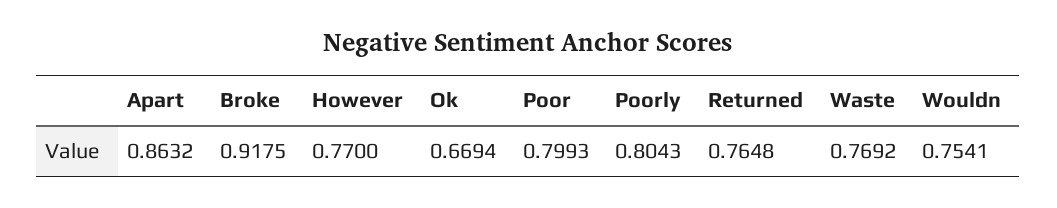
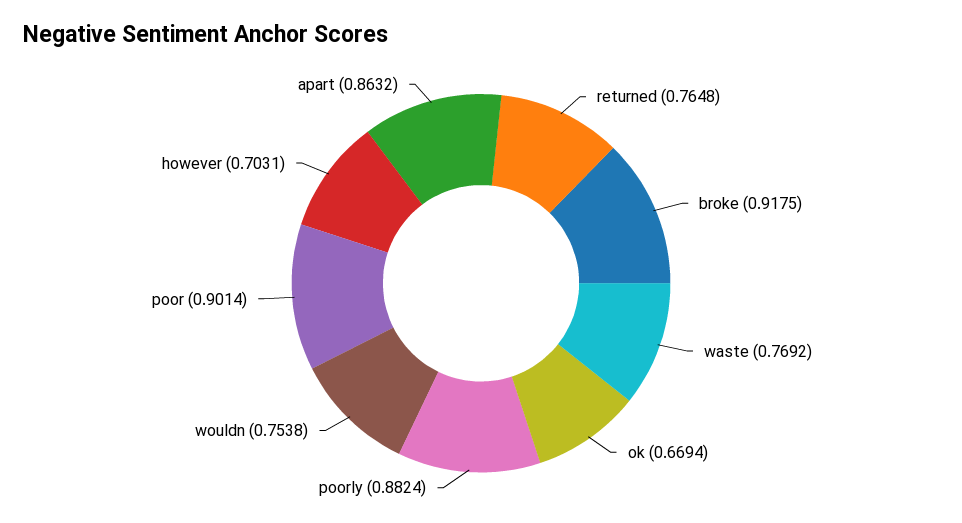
  {
    "Apart": 0.8632,
    "Broke": 0.9175,
-   "However": 0.77,
+   "However": 0.7031,
    "Ok": 0.6694,
-   "Poor": 0.7993,
+   "Poor": 0.9014,
-   "Poorly": 0.8043,
+   "Poorly": 0.8824,
    "Returned": 0.7648,
    "Waste": 0.7692,
-   "Wouldn": 0.7541
+   "Wouldn": 0.7538
  }

